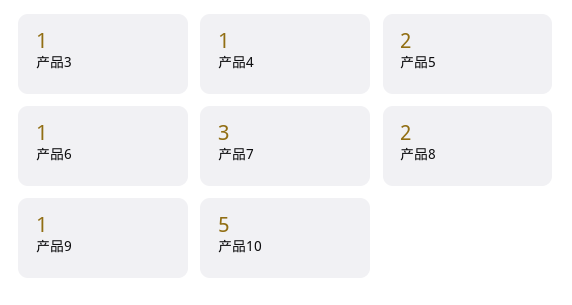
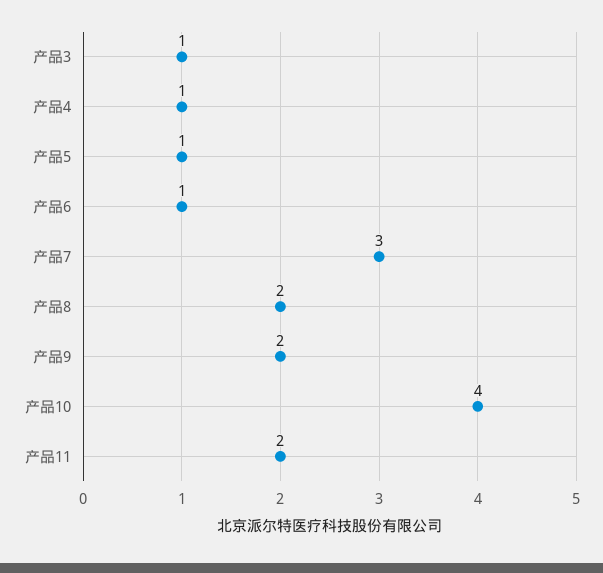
  {
    "产品3": 1,
    "产品4": 1,
-   "产品5": 2,
+   "产品5": 1,
    "产品6": 1,
    "产品7": 3,
    "产品8": 2,
-   "产品9": 1,
+   "产品9": 2,
-   "产品10": 5
+   "产品10": 4,
+   "产品11": 2
  }

